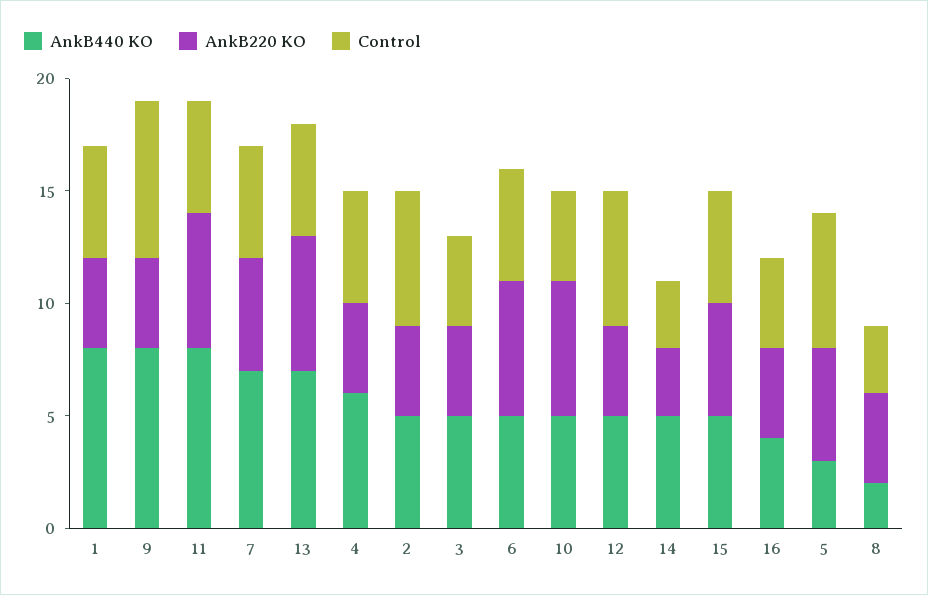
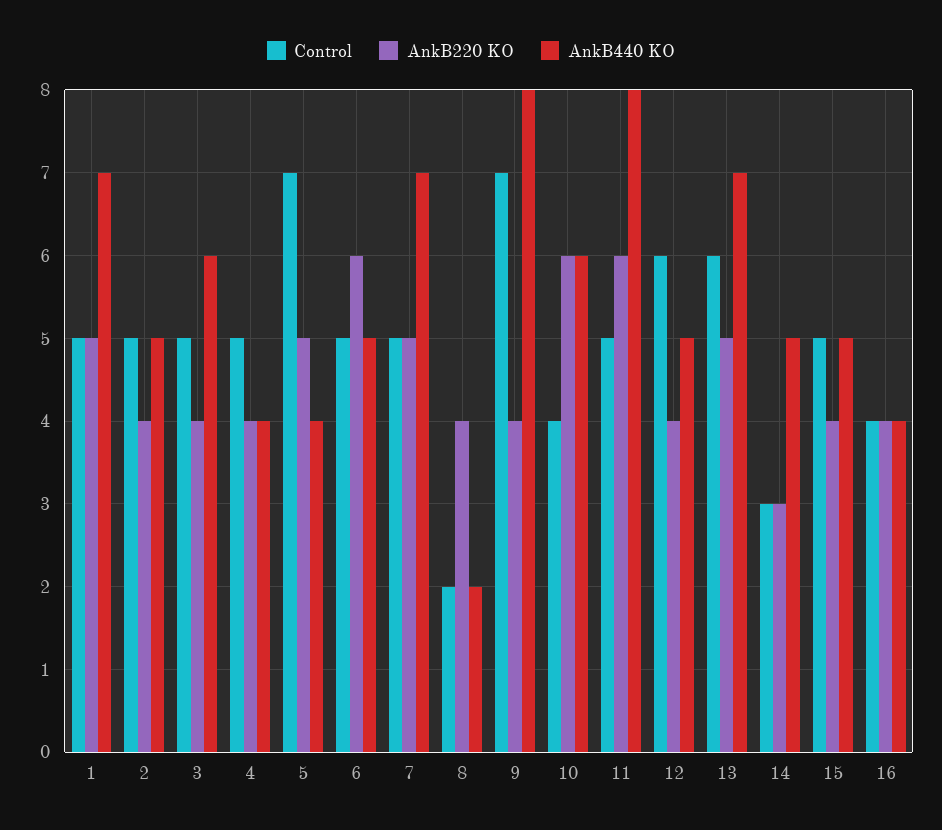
  {
    "AnkB440 KO": {
-     "1": 8,
+     "1": 7,
      "9": 8,
      "11": 8,
      "7": 7,
      "13": 7,
-     "4": 6,
+     "4": 4,
      "2": 5,
-     "3": 5,
+     "3": 6,
      "6": 5,
-     "10": 5,
+     "10": 6,
      "12": 5,
      "14": 5,
      "15": 5,
      "16": 4,
-     "5": 3,
+     "5": 4,
      "8": 2
    },
    "AnkB220 KO": {
-     "1": 4,
+     "1": 5,
      "9": 4,
      "11": 6,
      "7": 5,
-     "13": 6,
+     "13": 5,
      "4": 4,
      "2": 4,
      "3": 4,
      "6": 6,
      "10": 6,
      "12": 4,
      "14": 3,
-     "15": 5,
+     "15": 4,
      "16": 4,
      "5": 5,
      "8": 4
    },
    "Control": {
      "1": 5,
      "9": 7,
      "11": 5,
      "7": 5,
-     "13": 5,
+     "13": 6,
      "4": 5,
-     "2": 6,
+     "2": 5,
-     "3": 4,
+     "3": 5,
      "6": 5,
      "10": 4,
      "12": 6,
      "14": 3,
      "15": 5,
      "16": 4,
-     "5": 6,
+     "5": 7,
-     "8": 3
+     "8": 2
    }
  }

